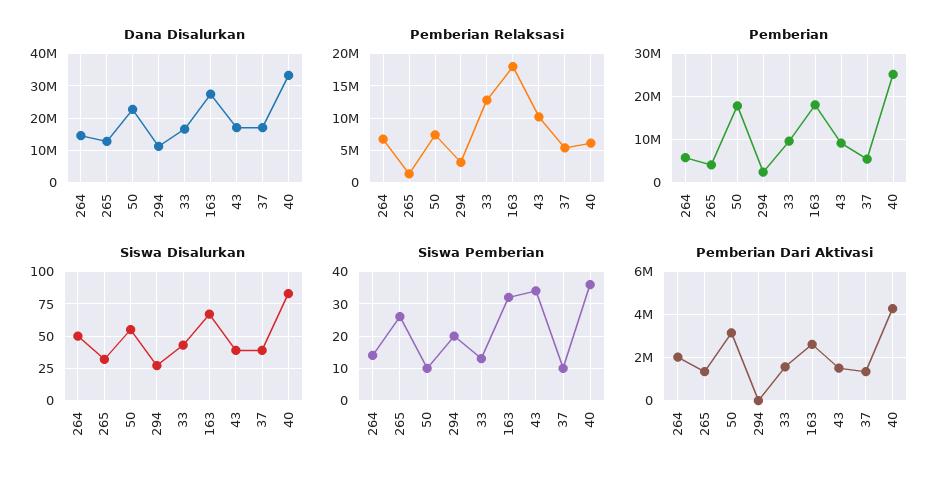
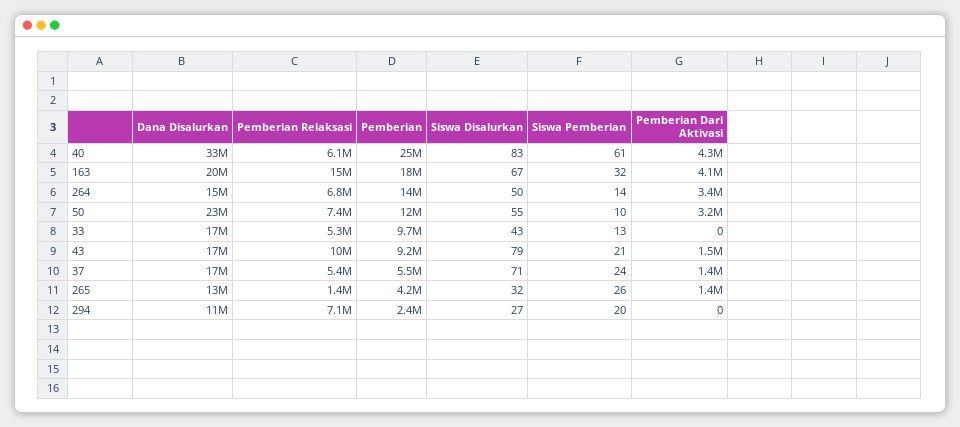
  {
    "Dana Disalurkan": {
      "264": 15000000,
      "265": 13000000,
      "50": 23000000,
      "294": 11000000,
      "33": 17000000,
-     "163": 28000000,
+     "163": 20000000,
      "43": 17000000,
      "37": 17000000,
      "40": 33000000
    },
    "Pemberian Relaksasi": {
      "264": 6800000,
      "265": 1400000,
      "50": 7400000,
-     "294": 3000000,
+     "294": 7100000,
-     "33": 13000000,
+     "33": 5300000,
-     "163": 18000000,
+     "163": 15000000,
      "43": 10000000,
      "37": 5400000,
      "40": 6100000
    },
    "Pemberian": {
-     "264": 6000000,
+     "264": 14000000,
      "265": 4200000,
-     "50": 18000000,
+     "50": 12000000,
      "294": 2400000,
      "33": 9700000,
      "163": 18000000,
      "43": 9200000,
      "37": 5500000,
      "40": 25000000
    },
    "Siswa Disalurkan": {
      "264": 50,
      "265": 32,
      "50": 55,
      "294": 27,
      "33": 43,
      "163": 67,
-     "43": 40,
+     "43": 79,
-     "37": 40,
+     "37": 71,
      "40": 83
    },
    "Siswa Pemberian": {
      "264": 14,
      "265": 26,
      "50": 10,
      "294": 20,
      "33": 13,
      "163": 32,
-     "43": 35,
+     "43": 21,
-     "37": 10,
+     "37": 24,
-     "40": 35
+     "40": 61
    },
    "Pemberian Dari Aktivasi": {
-     "264": 2000000,
+     "264": 3400000,
      "265": 1400000,
      "50": 3200000,
      "294": 0,
-     "33": 1500000,
+     "33": 0,
-     "163": 2500000,
+     "163": 4100000,
      "43": 1500000,
      "37": 1400000,
      "40": 4300000
    }
  }

